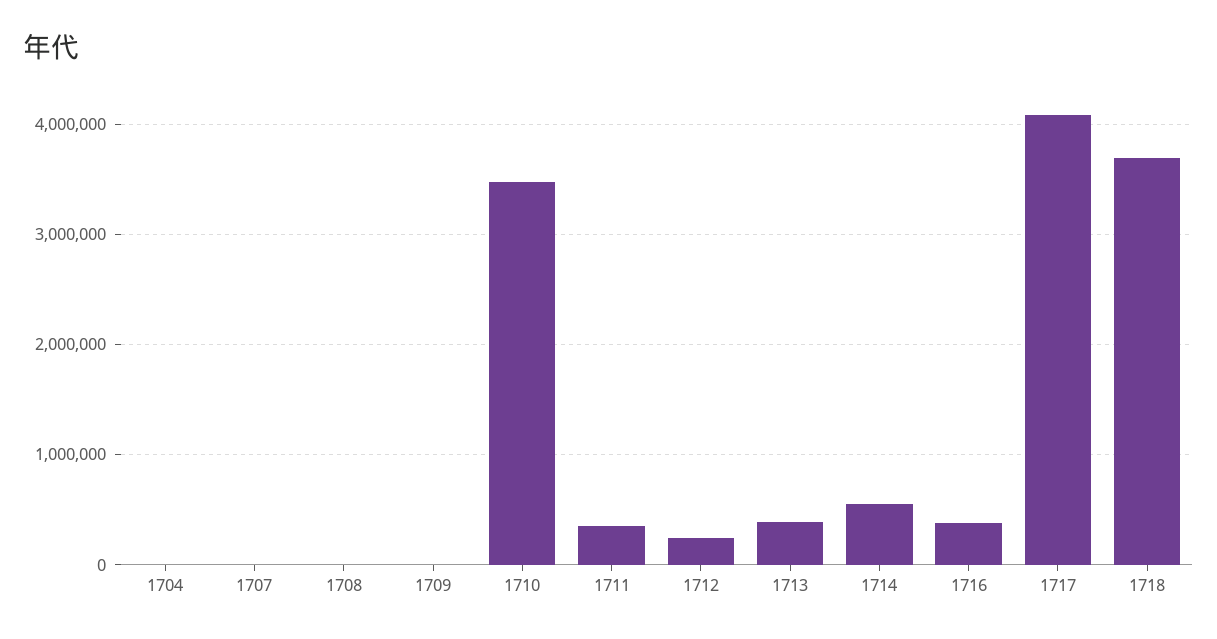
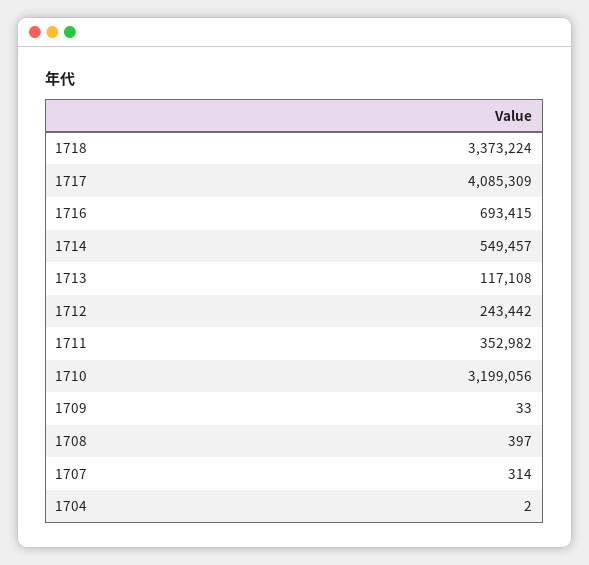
  {
    "1704": 2,
    "1707": 314,
    "1708": 397,
    "1709": 33,
-   "1710": 3500000,
+   "1710": 3199056,
    "1711": 352982,
    "1712": 243442,
-   "1713": 400000,
+   "1713": 117108,
    "1714": 549457,
-   "1716": 400000,
+   "1716": 693415,
    "1717": 4085309,
-   "1718": 3700000
+   "1718": 3373224
  }

